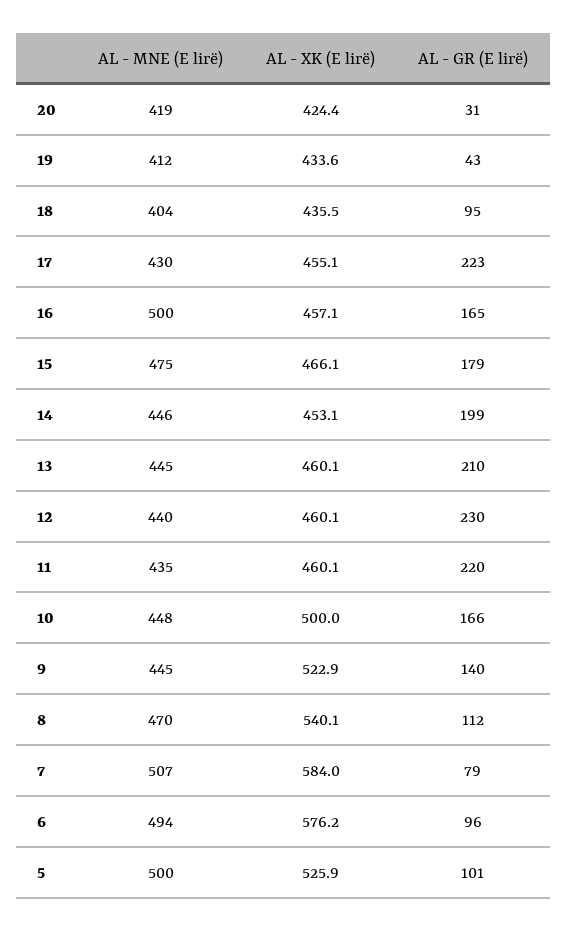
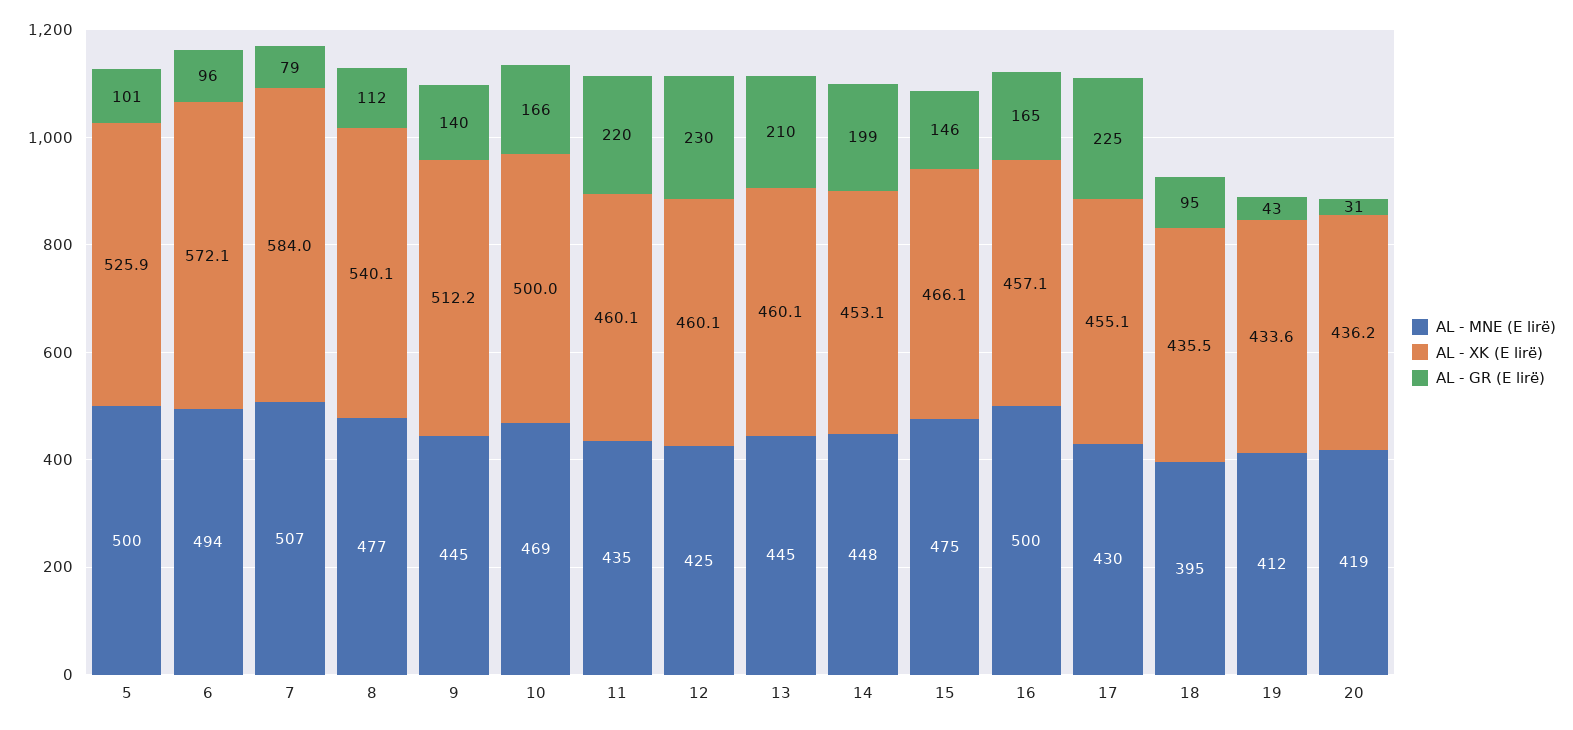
  {
    "AL - MNE (E lirë)": {
      "20": 419,
      "19": 412,
-     "18": 404,
+     "18": 395,
      "17": 430,
      "16": 500,
      "15": 475,
-     "14": 446,
+     "14": 448,
      "13": 445,
-     "12": 440,
+     "12": 425,
      "11": 435,
-     "10": 448,
+     "10": 469,
      "9": 445,
-     "8": 470,
+     "8": 477,
      "7": 507,
      "6": 494,
      "5": 500
    },
    "AL - XK (E lirë)": {
-     "20": 424.4,
+     "20": 436.2,
      "19": 433.6,
      "18": 435.5,
      "17": 455.1,
      "16": 457.1,
      "15": 466.1,
      "14": 453.1,
      "13": 460.1,
      "12": 460.1,
      "11": 460.1,
      "10": 500,
-     "9": 522.9,
+     "9": 512.2,
      "8": 540.1,
      "7": 584,
-     "6": 576.2,
+     "6": 572.1,
      "5": 525.9
    },
    "AL - GR (E lirë)": {
      "20": 31,
      "19": 43,
      "18": 95,
-     "17": 223,
+     "17": 225,
      "16": 165,
-     "15": 179,
+     "15": 146,
      "14": 199,
      "13": 210,
      "12": 230,
      "11": 220,
      "10": 166,
      "9": 140,
      "8": 112,
      "7": 79,
      "6": 96,
      "5": 101
    }
  }

